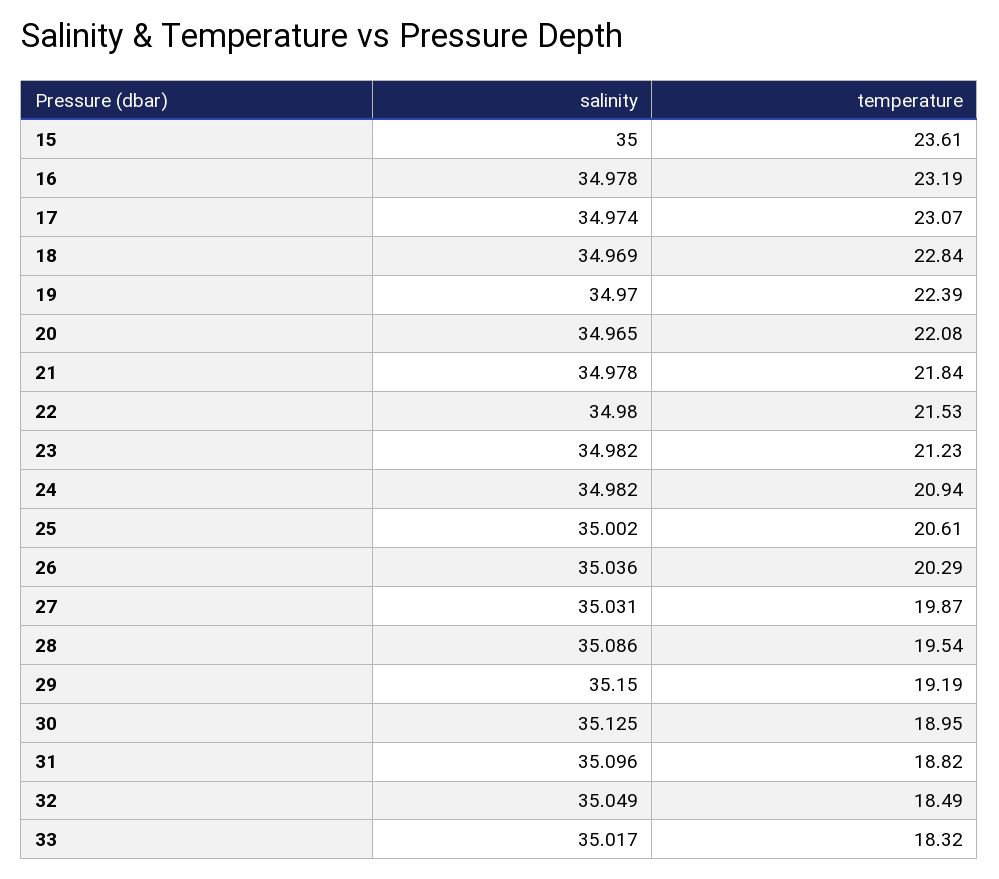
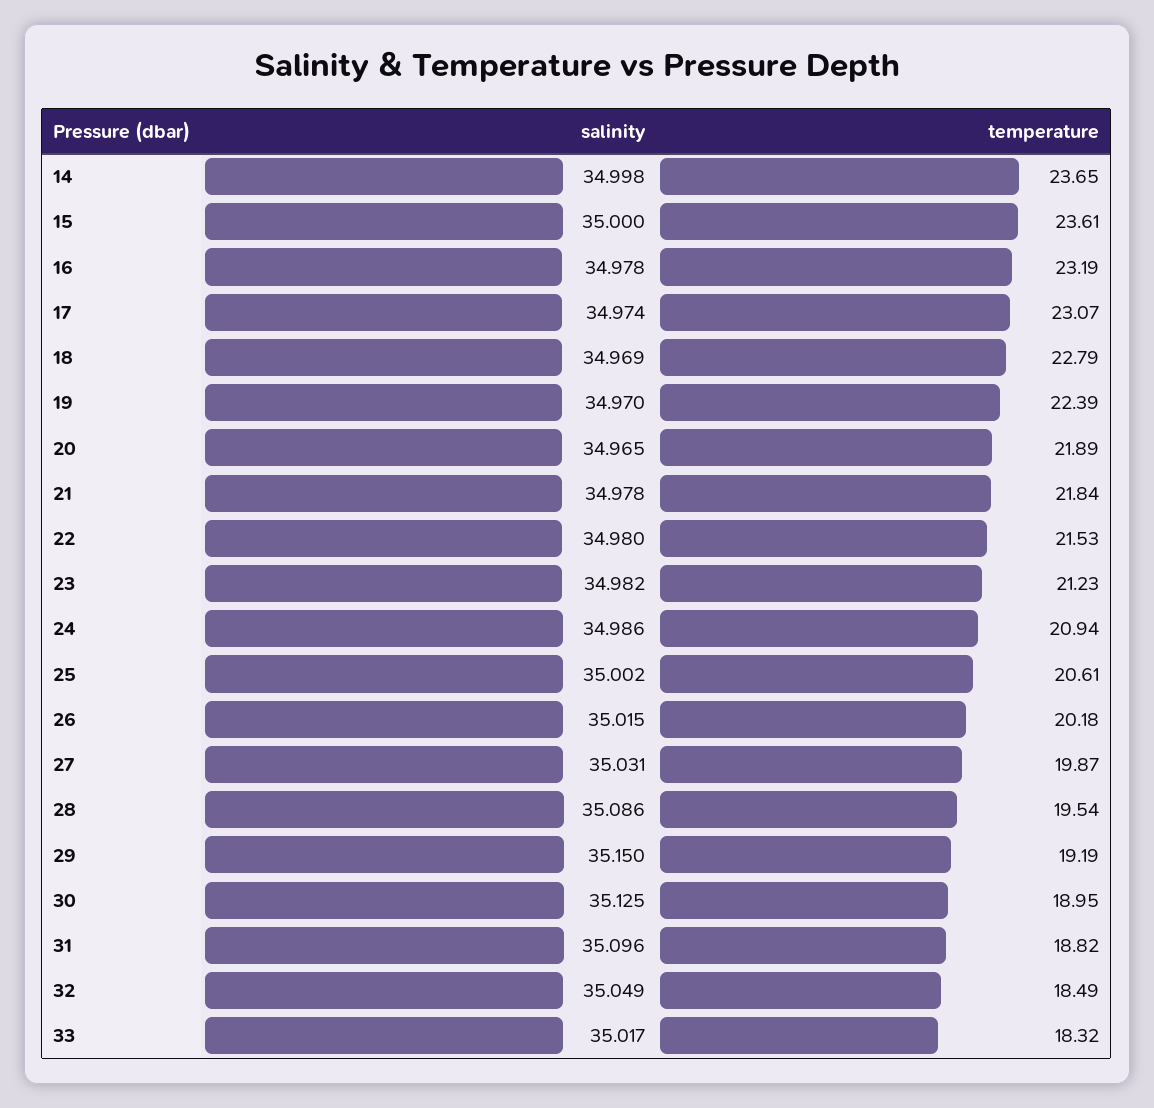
  {
    "salinity": {
      "15": 35,
      "16": 34.978,
      "17": 34.974,
      "18": 34.969,
      "19": 34.97,
      "20": 34.965,
      "21": 34.978,
      "22": 34.98,
      "23": 34.982,
-     "24": 34.982,
+     "24": 34.986,
      "25": 35.002,
-     "26": 35.036,
+     "26": 35.015,
      "27": 35.031,
      "28": 35.086,
      "29": 35.15,
      "30": 35.125,
      "31": 35.096,
      "32": 35.049,
-     "33": 35.017
+     "33": 35.017,
+     "14": 34.998
    },
    "temperature": {
      "15": 23.61,
      "16": 23.19,
      "17": 23.07,
-     "18": 22.84,
+     "18": 22.79,
      "19": 22.39,
-     "20": 22.08,
+     "20": 21.89,
      "21": 21.84,
      "22": 21.53,
      "23": 21.23,
      "24": 20.94,
      "25": 20.61,
-     "26": 20.29,
+     "26": 20.18,
      "27": 19.87,
      "28": 19.54,
      "29": 19.19,
      "30": 18.95,
      "31": 18.82,
      "32": 18.49,
-     "33": 18.32
+     "33": 18.32,
+     "14": 23.65
    }
  }

